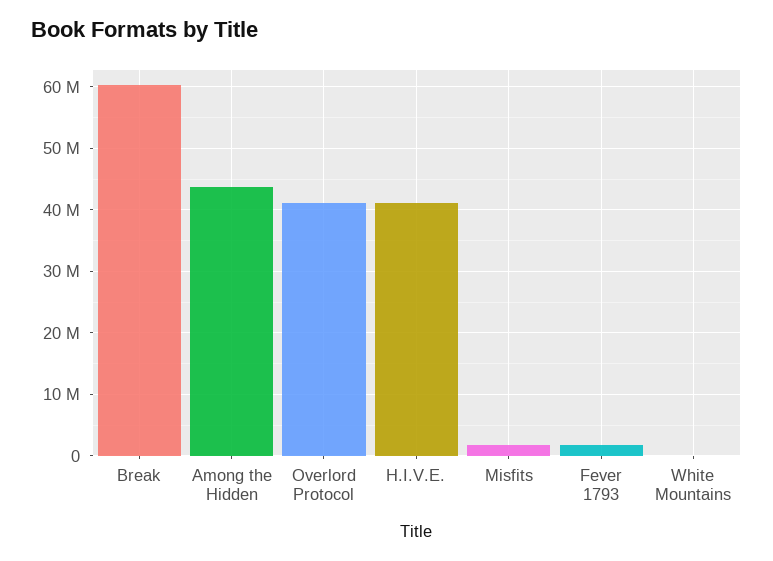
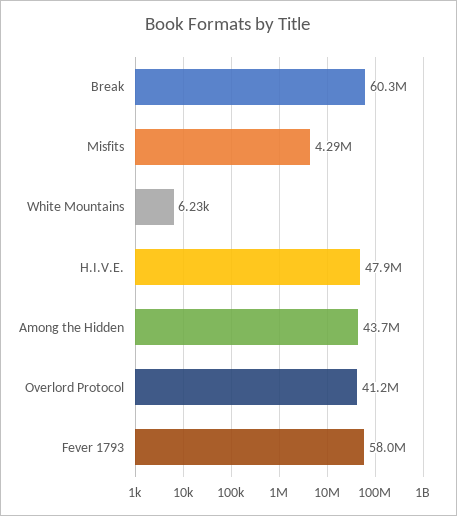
  {
    "Break": 60300000,
    "Among the Hidden": 43700000,
    "Overlord Protocol": 41200000,
-   "H.I.V.E.": 41000000,
+   "H.I.V.E.": 47900000,
-   "Misfits": 2000000,
+   "Misfits": 4290000,
-   "Fever 1793": 2000000,
+   "Fever 1793": 58000000,
    "White Mountains": 6230
  }

